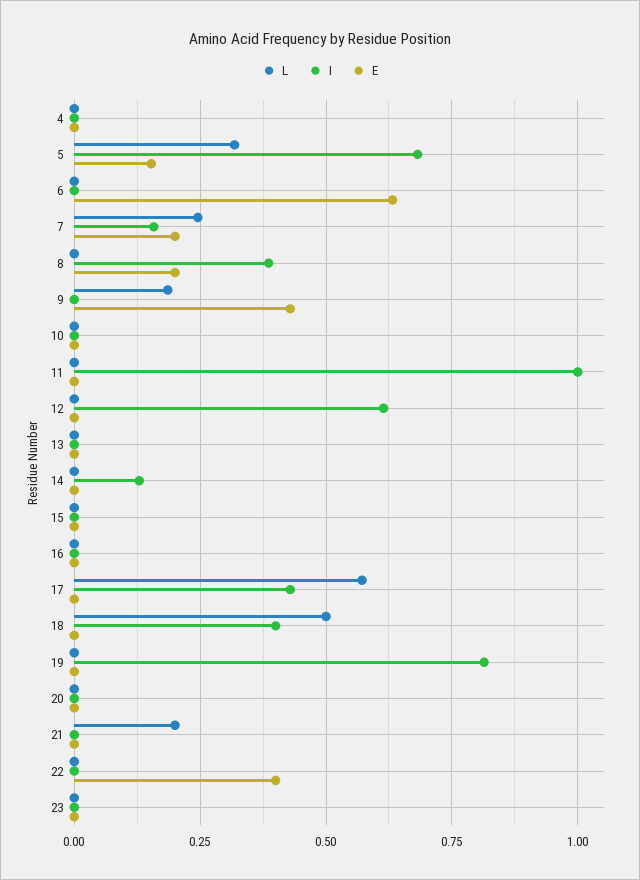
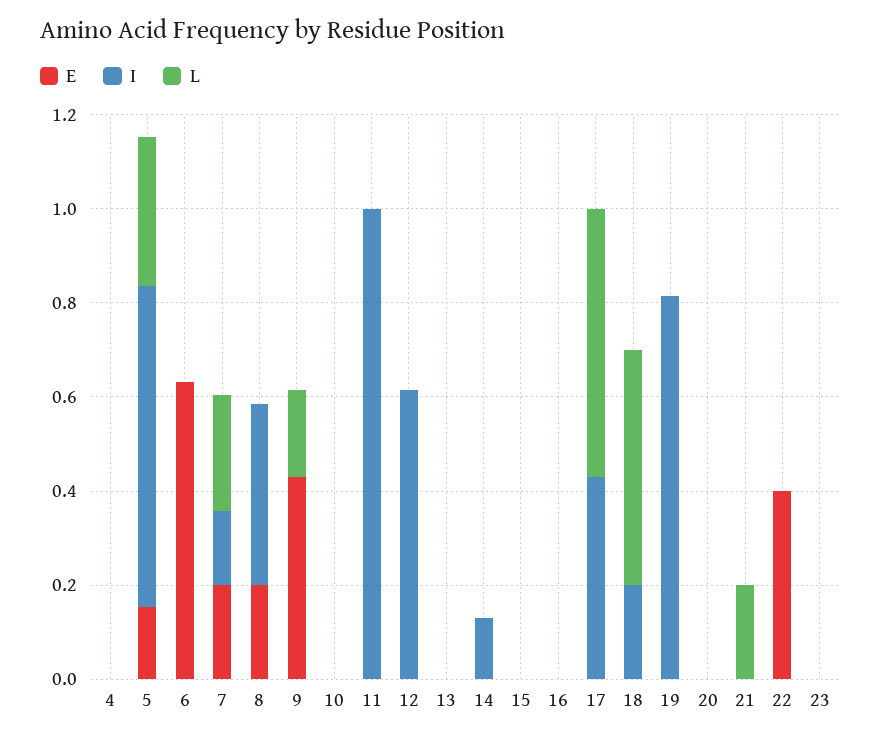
  {
    "L": {
      "4": 0,
      "5": 0.325,
      "6": 0,
      "7": 0.25,
      "8": 0,
      "9": 0.175,
      "10": 0,
      "11": 0,
      "12": 0,
      "13": 0,
      "14": 0,
      "15": 0,
      "16": 0,
      "17": 0.575,
      "18": 0.5,
      "19": 0,
      "20": 0,
      "21": 0.2,
      "22": 0,
      "23": 0
    },
    "I": {
      "4": 0,
      "5": 0.675,
      "6": 0,
      "7": 0.15,
      "8": 0.375,
      "9": 0,
      "10": 0,
      "11": 1,
      "12": 0.625,
      "13": 0,
      "14": 0.125,
      "15": 0,
      "16": 0,
      "17": 0.425,
-     "18": 0.4,
+     "18": 0.2,
      "19": 0.825,
      "20": 0,
      "21": 0,
      "22": 0,
      "23": 0
    },
    "E": {
      "4": 0,
      "5": 0.15,
      "6": 0.625,
      "7": 0.2,
      "8": 0.2,
      "9": 0.425,
      "10": 0,
      "11": 0,
      "12": 0,
      "13": 0,
      "14": 0,
      "15": 0,
      "16": 0,
      "17": 0,
      "18": 0,
      "19": 0,
      "20": 0,
      "21": 0,
      "22": 0.4,
      "23": 0
    }
  }

